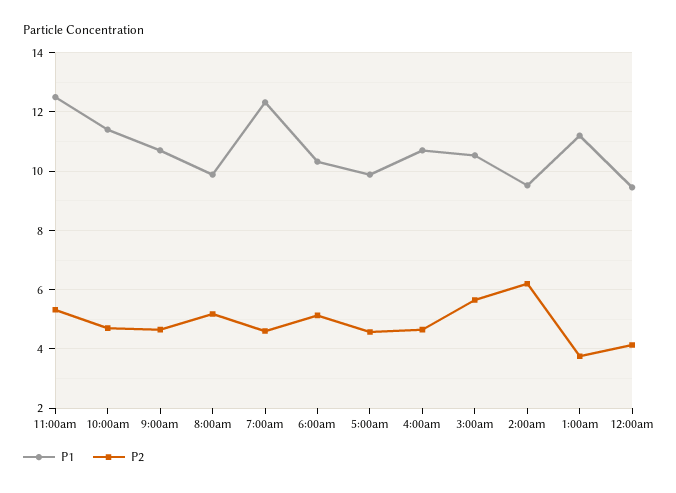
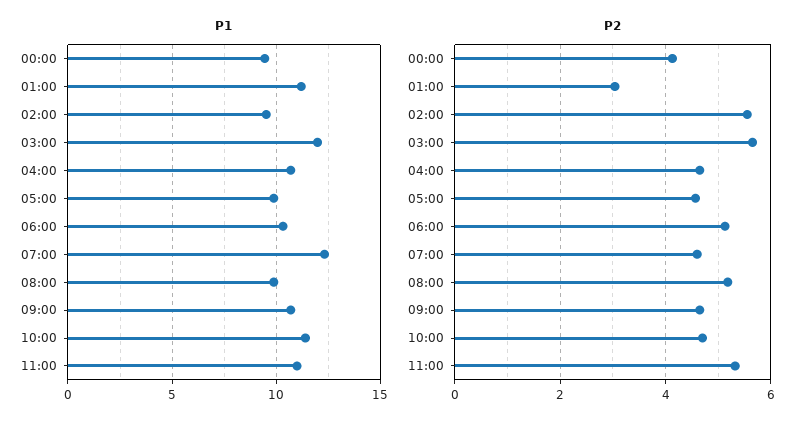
  {
    "P1": {
-     "11:00am": 12.5,
+     "11:00am": 11,
      "10:00am": 11.5,
      "9:00am": 10.75,
      "8:00am": 10,
      "7:00am": 12.25,
      "6:00am": 10.25,
      "5:00am": 10,
      "4:00am": 10.75,
-     "3:00am": 10.5,
+     "3:00am": 12,
      "2:00am": 9.5,
      "1:00am": 11.25,
      "12:00am": 9.5
    },
    "P2": {
      "11:00am": 5.4,
      "10:00am": 4.8,
      "9:00am": 4.6,
      "8:00am": 5.2,
      "7:00am": 4.6,
      "6:00am": 5.2,
      "5:00am": 4.6,
      "4:00am": 4.6,
      "3:00am": 5.6,
-     "2:00am": 6.25,
+     "2:00am": 5.6,
-     "1:00am": 3.75,
+     "1:00am": 3,
      "12:00am": 4.2
    }
  }

